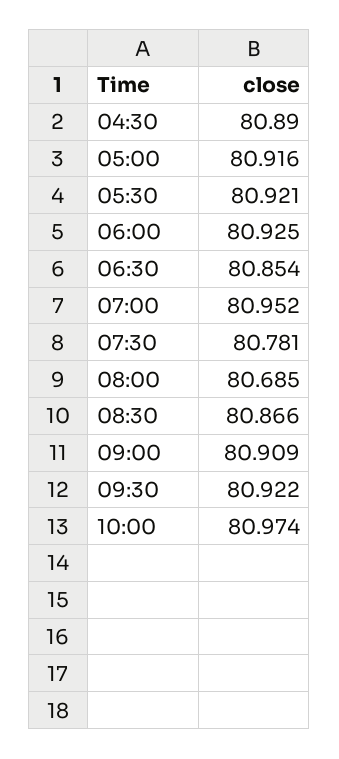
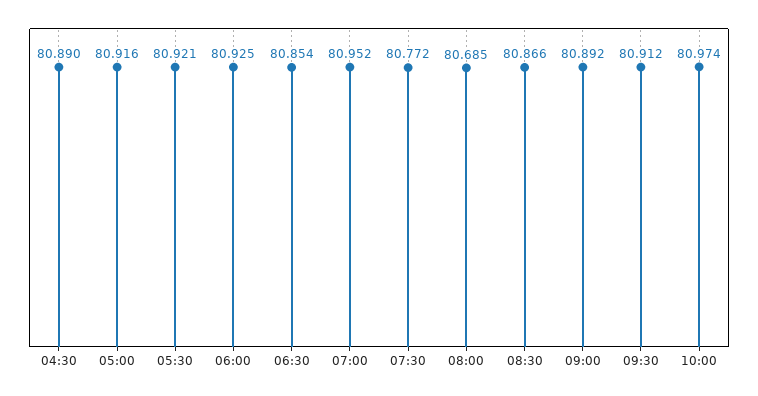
  {
    "04:30": 80.89,
    "05:00": 80.916,
    "05:30": 80.921,
    "06:00": 80.925,
    "06:30": 80.854,
    "07:00": 80.952,
-   "07:30": 80.781,
+   "07:30": 80.772,
    "08:00": 80.685,
    "08:30": 80.866,
-   "09:00": 80.909,
+   "09:00": 80.892,
-   "09:30": 80.922,
+   "09:30": 80.912,
    "10:00": 80.974
  }

